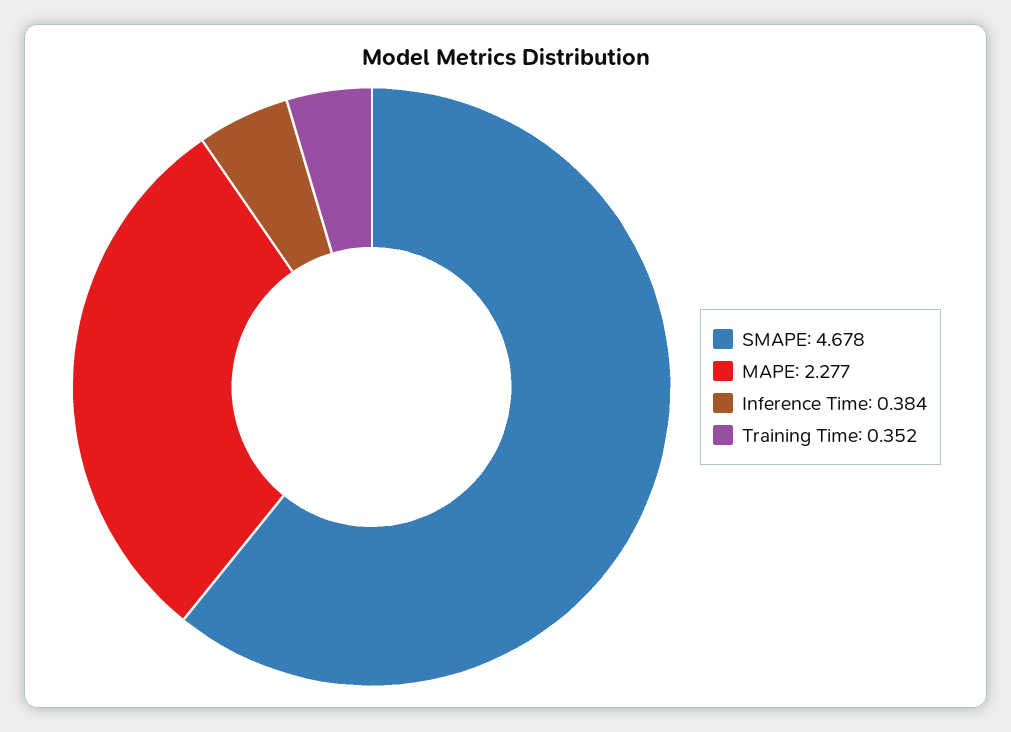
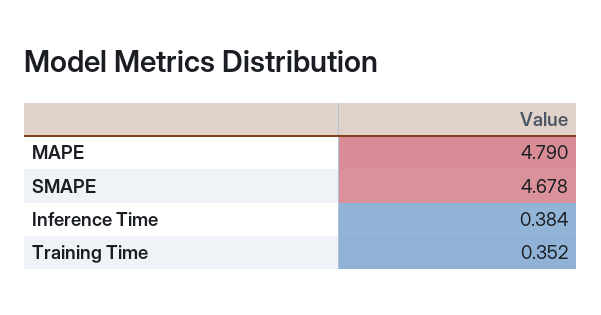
  {
    "SMAPE": 4.678,
-   "MAPE": 2.277,
+   "MAPE": 4.79,
    "Inference Time": 0.384,
    "Training Time": 0.352
  }

